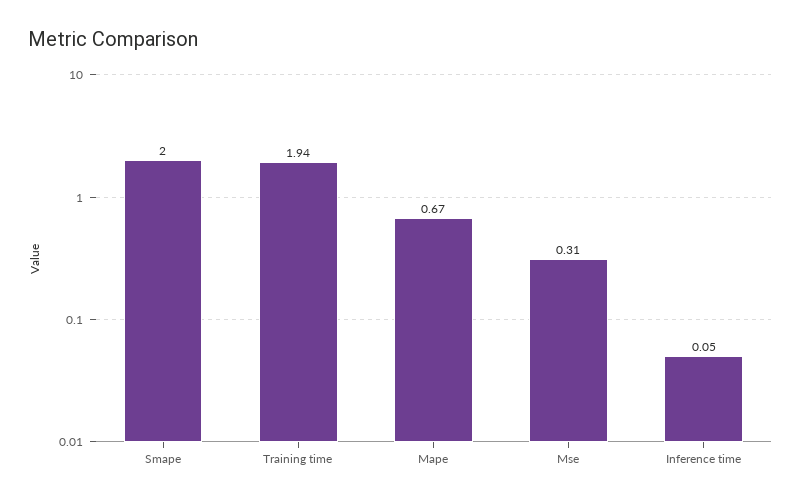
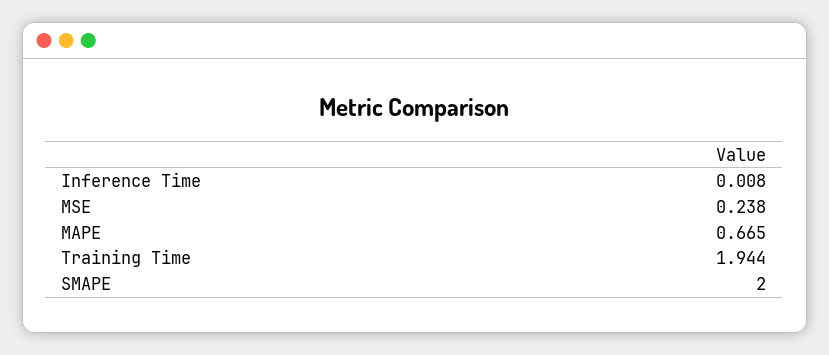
  {
    "Smape": 2,
    "Training time": 1.944,
    "Mape": 0.665,
-   "Mse": 0.31,
+   "Mse": 0.238,
-   "Inference time": 0.05
+   "Inference time": 0.008
  }

